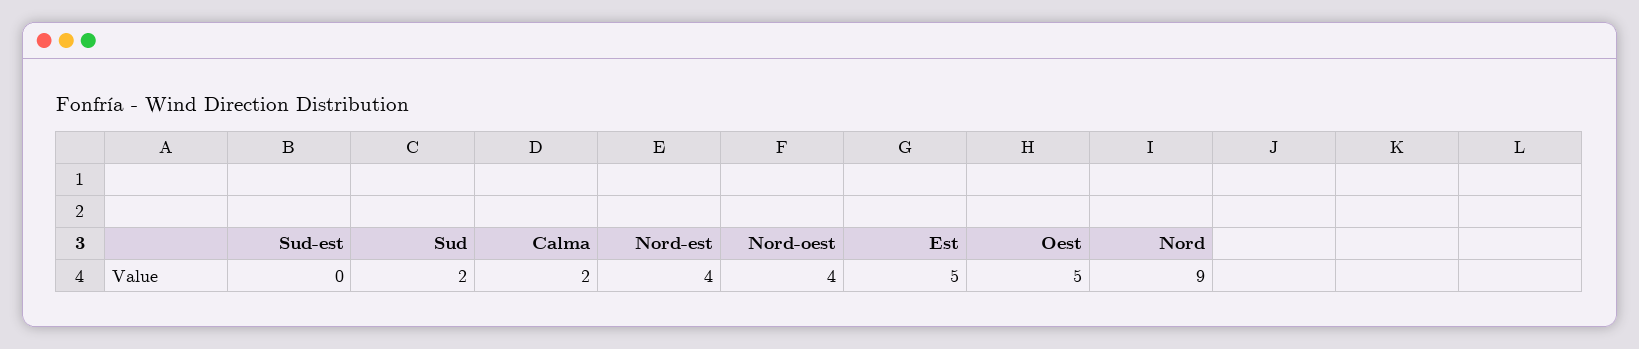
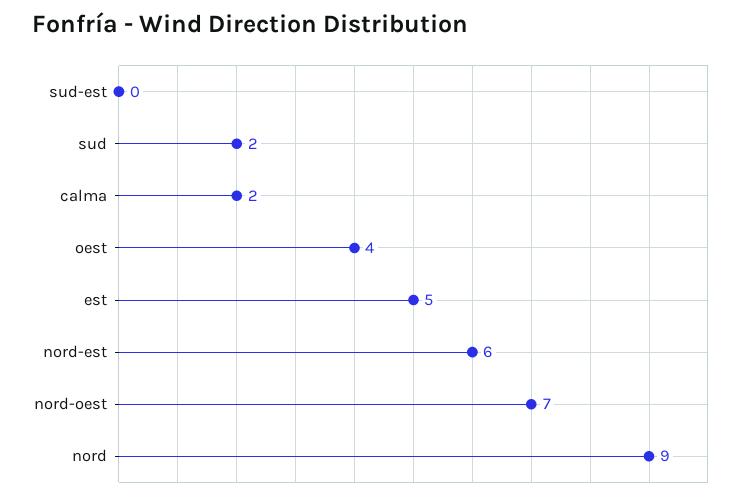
  {
    "Sud-est": 0,
    "Sud": 2,
    "Calma": 2,
-   "Nord-est": 4,
+   "Nord-est": 6,
-   "Nord-oest": 4,
+   "Nord-oest": 7,
    "Est": 5,
-   "Oest": 5,
+   "Oest": 4,
    "Nord": 9
  }

